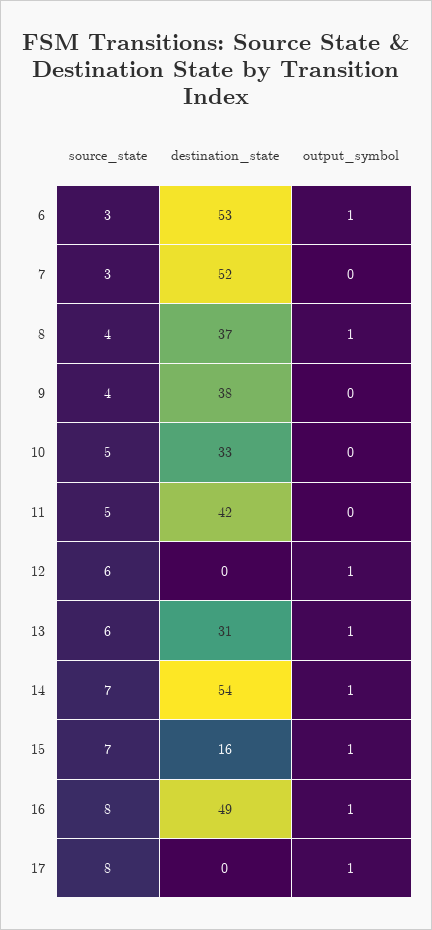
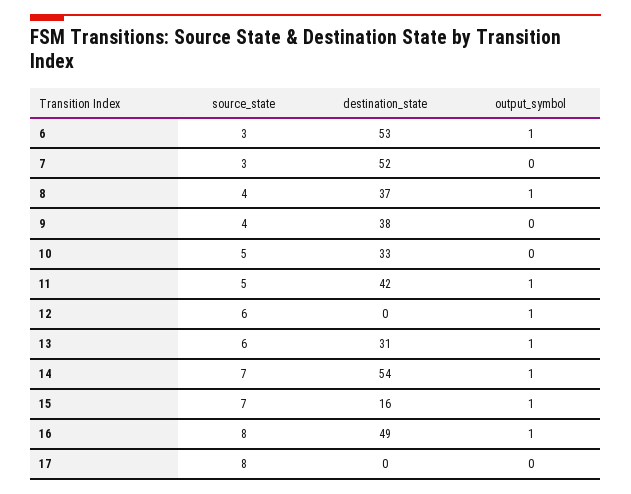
  {
    "source_state": {
      "6": 3,
      "7": 3,
      "8": 4,
      "9": 4,
      "10": 5,
      "11": 5,
      "12": 6,
      "13": 6,
      "14": 7,
      "15": 7,
      "16": 8,
      "17": 8
    },
    "destination_state": {
      "6": 53,
      "7": 52,
      "8": 37,
      "9": 38,
      "10": 33,
      "11": 42,
      "12": 0,
      "13": 31,
      "14": 54,
      "15": 16,
      "16": 49,
      "17": 0
    },
    "output_symbol": {
      "6": 1,
      "7": 0,
      "8": 1,
      "9": 0,
      "10": 0,
-     "11": 0,
+     "11": 1,
      "12": 1,
      "13": 1,
      "14": 1,
      "15": 1,
      "16": 1,
-     "17": 1
+     "17": 0
    }
  }

